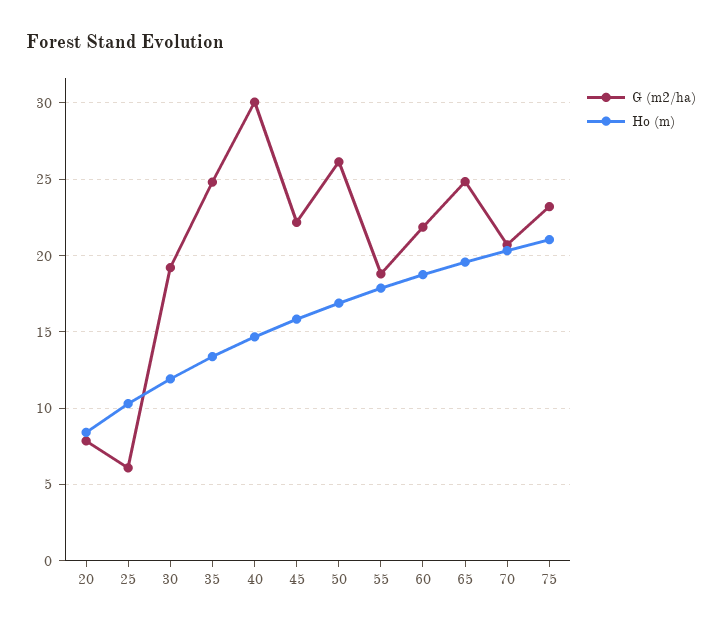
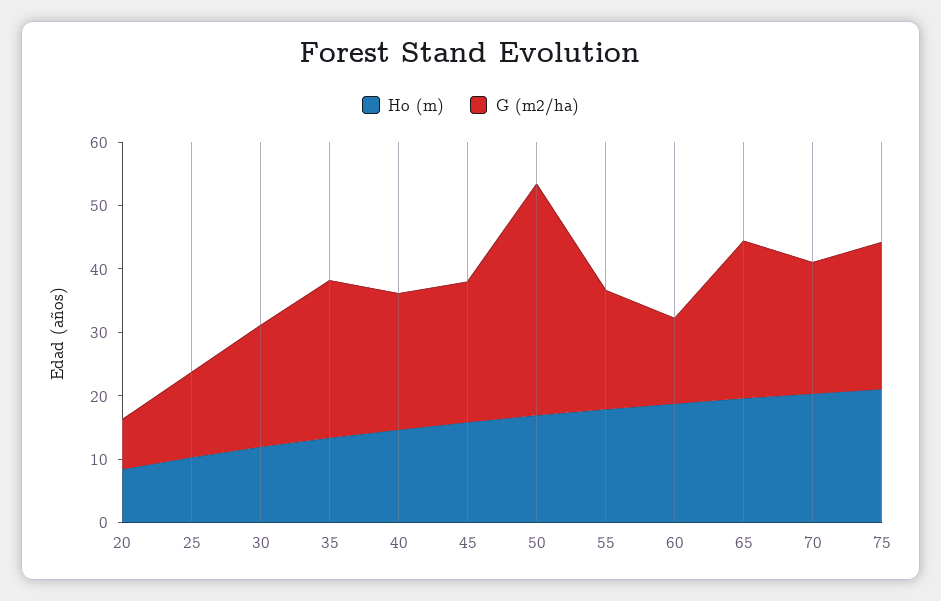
  {
    "G (m2/ha)": {
      "20": 8,
-     "25": 6,
+     "25": 14,
      "30": 19,
      "35": 25,
-     "40": 30,
+     "40": 22,
      "45": 22,
-     "50": 26,
+     "50": 36,
      "55": 19,
-     "60": 22,
+     "60": 14,
      "65": 25,
      "70": 20.5,
      "75": 23
    },
    "Ho (m)": {
      "20": 8.5,
      "25": 10.5,
      "30": 12,
      "35": 13.5,
      "40": 14.5,
      "45": 16,
      "50": 17,
      "55": 18,
      "60": 19,
      "65": 19.5,
      "70": 20.5,
      "75": 21
    }
  }

